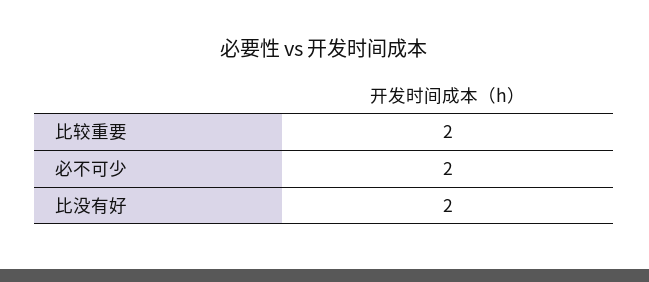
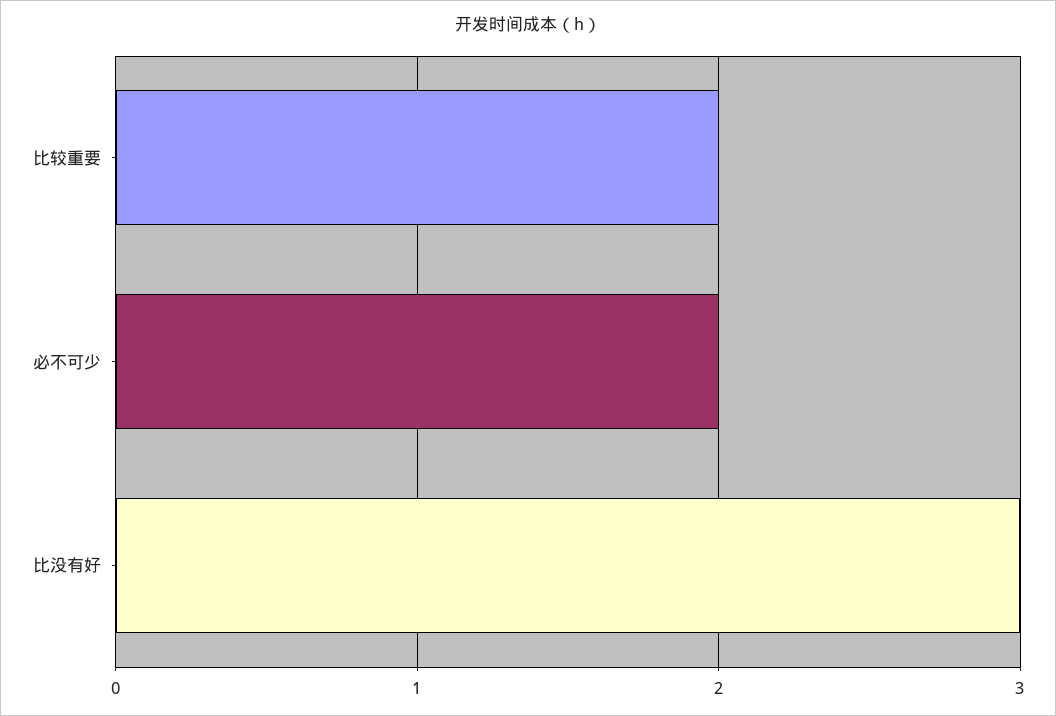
  {
    "比较重要": 2,
    "必不可少": 2,
-   "比没有好": 2
+   "比没有好": 3
  }

